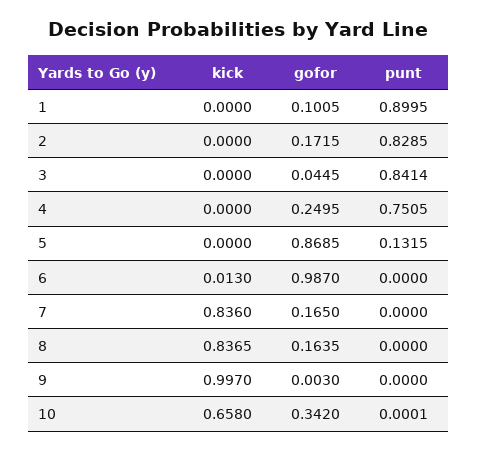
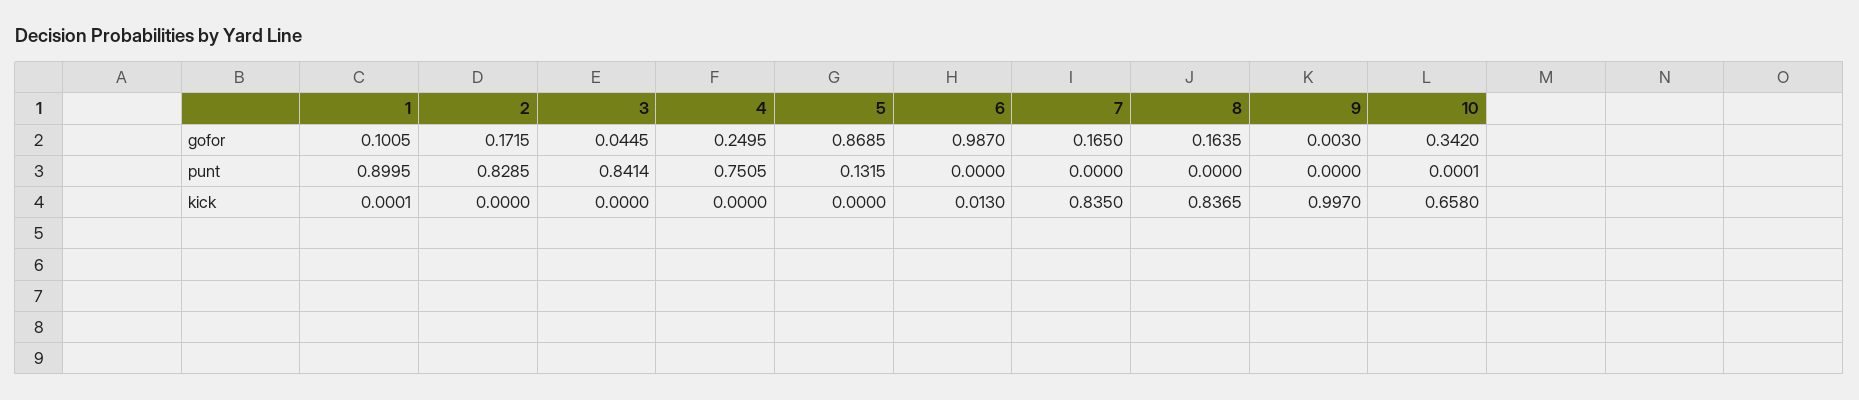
  {
    "kick": {
-     "1": 0,
+     "1": 0.0001,
      "2": 0,
      "3": 0,
      "4": 0,
      "5": 0,
      "6": 0.013,
-     "7": 0.836,
+     "7": 0.835,
      "8": 0.8365,
      "9": 0.997,
      "10": 0.658
    },
    "gofor": {
      "1": 0.1005,
      "2": 0.1715,
      "3": 0.0445,
      "4": 0.2495,
      "5": 0.8685,
      "6": 0.987,
      "7": 0.165,
      "8": 0.1635,
      "9": 0.003,
      "10": 0.342
    },
    "punt": {
      "1": 0.8995,
      "2": 0.8285,
      "3": 0.8414,
      "4": 0.7505,
      "5": 0.1315,
      "6": 0,
      "7": 0,
      "8": 0,
      "9": 0,
      "10": 0.0001
    }
  }

